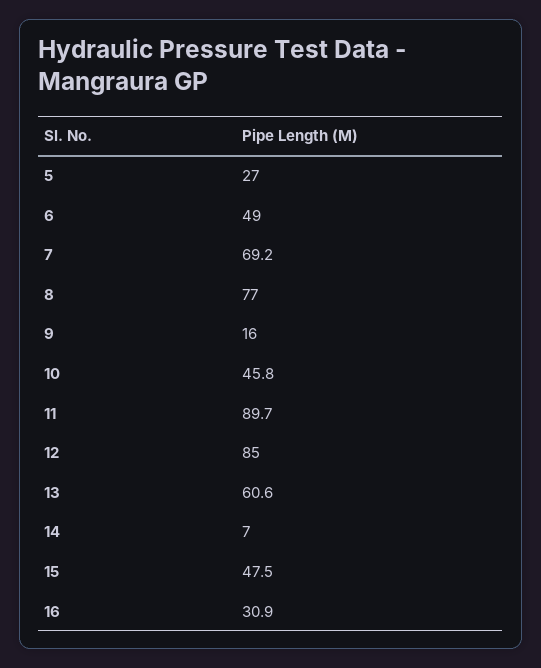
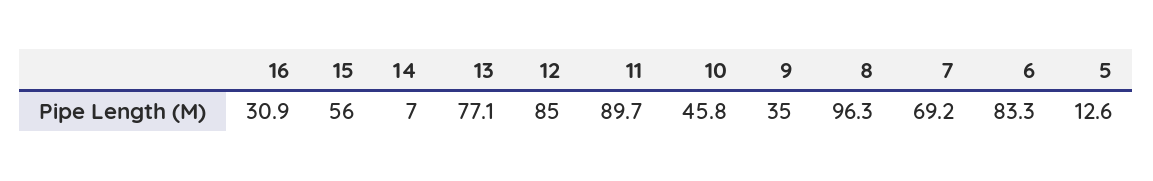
  {
-   "5": 27,
+   "5": 12.6,
-   "6": 49,
+   "6": 83.3,
    "7": 69.2,
-   "8": 77,
+   "8": 96.3,
-   "9": 16,
+   "9": 35,
    "10": 45.8,
    "11": 89.7,
    "12": 85,
-   "13": 60.6,
+   "13": 77.1,
    "14": 7,
-   "15": 47.5,
+   "15": 56,
    "16": 30.9
  }

